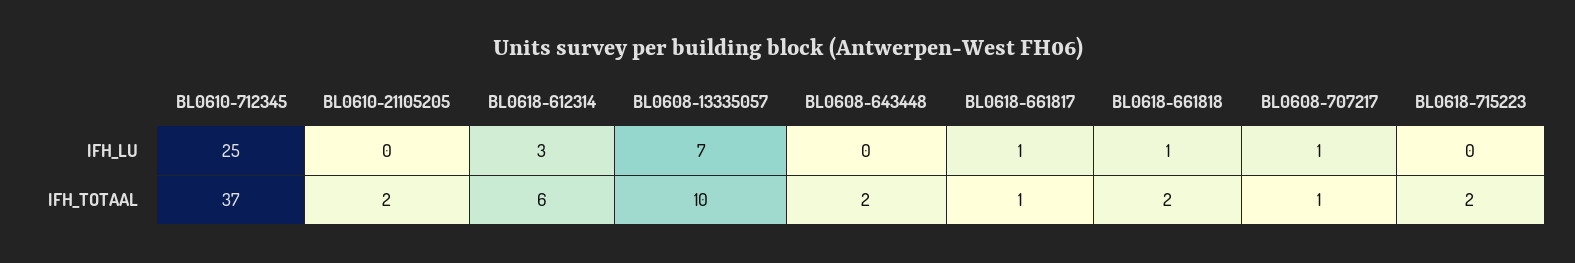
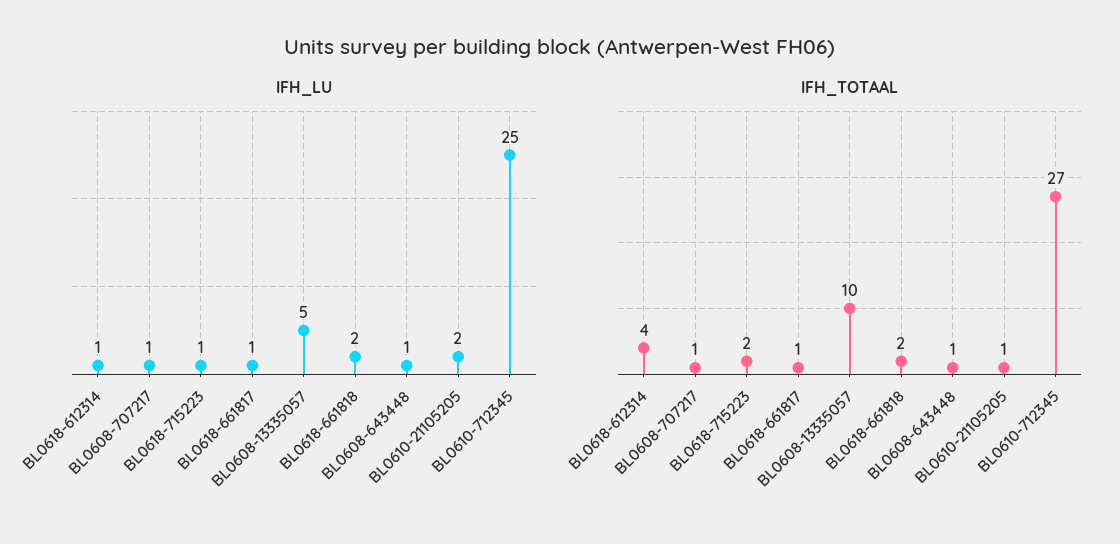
  {
    "IFH_LU": {
      "BL0610-712345": 25,
-     "BL0610-21105205": 0,
+     "BL0610-21105205": 2,
-     "BL0618-612314": 3,
+     "BL0618-612314": 1,
-     "BL0608-13335057": 7,
+     "BL0608-13335057": 5,
-     "BL0608-643448": 0,
+     "BL0608-643448": 1,
      "BL0618-661817": 1,
-     "BL0618-661818": 1,
+     "BL0618-661818": 2,
      "BL0608-707217": 1,
-     "BL0618-715223": 0
+     "BL0618-715223": 1
    },
    "IFH_TOTAAL": {
-     "BL0610-712345": 37,
+     "BL0610-712345": 27,
-     "BL0610-21105205": 2,
+     "BL0610-21105205": 1,
-     "BL0618-612314": 6,
+     "BL0618-612314": 4,
      "BL0608-13335057": 10,
-     "BL0608-643448": 2,
+     "BL0608-643448": 1,
      "BL0618-661817": 1,
      "BL0618-661818": 2,
      "BL0608-707217": 1,
      "BL0618-715223": 2
    }
  }

